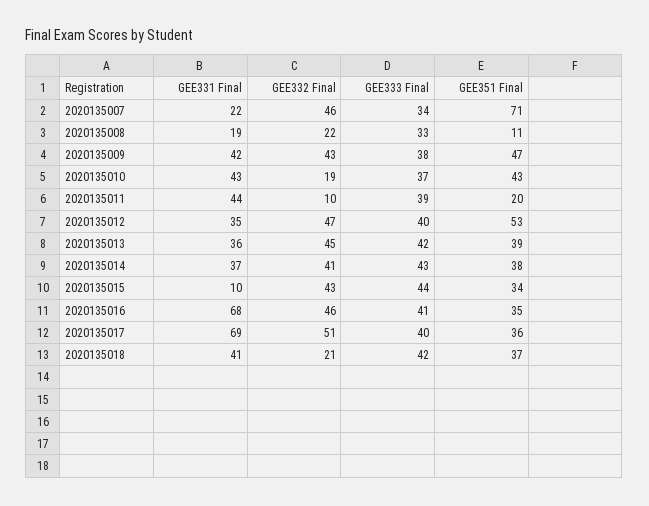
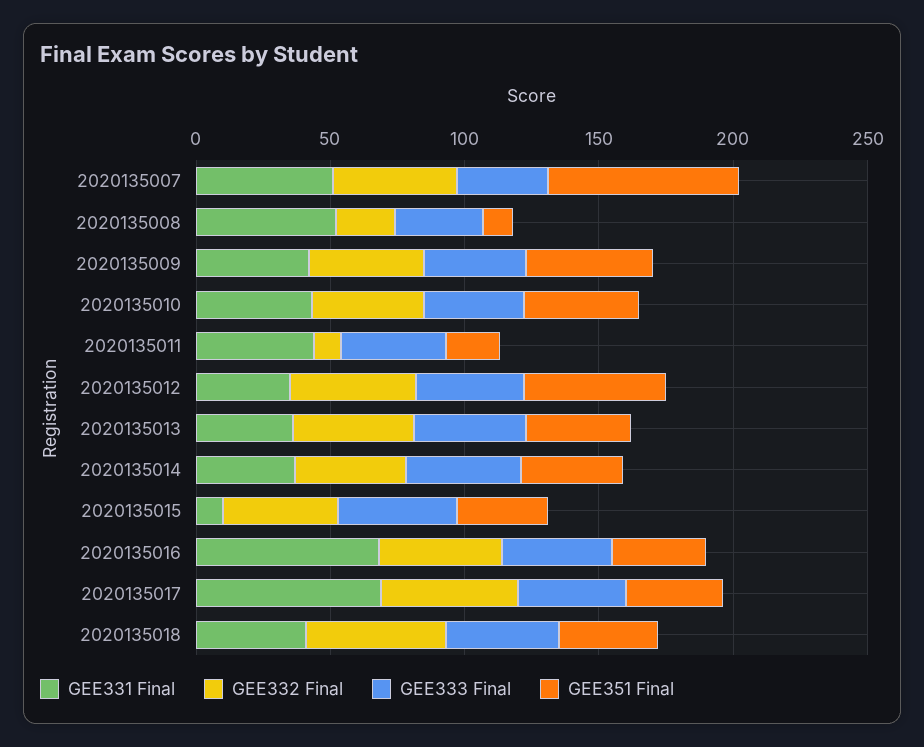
  {
    "GEE331 Final": {
-     "2020135007": 22,
+     "2020135007": 50,
-     "2020135008": 19,
+     "2020135008": 50,
      "2020135009": 42,
      "2020135010": 43,
      "2020135011": 44,
      "2020135012": 35,
      "2020135013": 36,
      "2020135014": 37,
      "2020135015": 10,
      "2020135016": 68,
      "2020135017": 69,
      "2020135018": 41
    },
    "GEE332 Final": {
      "2020135007": 46,
      "2020135008": 22,
      "2020135009": 43,
-     "2020135010": 19,
+     "2020135010": 40,
      "2020135011": 10,
      "2020135012": 47,
      "2020135013": 45,
      "2020135014": 41,
      "2020135015": 43,
      "2020135016": 46,
      "2020135017": 51,
-     "2020135018": 21
+     "2020135018": 50
    },
    "GEE333 Final": {
      "2020135007": 34,
      "2020135008": 33,
      "2020135009": 38,
      "2020135010": 37,
      "2020135011": 39,
      "2020135012": 40,
      "2020135013": 42,
      "2020135014": 43,
      "2020135015": 44,
      "2020135016": 41,
      "2020135017": 40,
      "2020135018": 42
    },
    "GEE351 Final": {
      "2020135007": 71,
      "2020135008": 11,
      "2020135009": 47,
      "2020135010": 43,
      "2020135011": 20,
      "2020135012": 53,
      "2020135013": 39,
      "2020135014": 38,
      "2020135015": 34,
      "2020135016": 35,
      "2020135017": 36,
      "2020135018": 37
    }
  }

